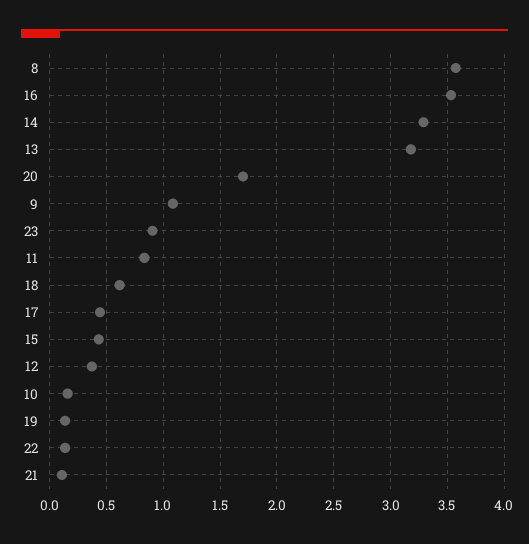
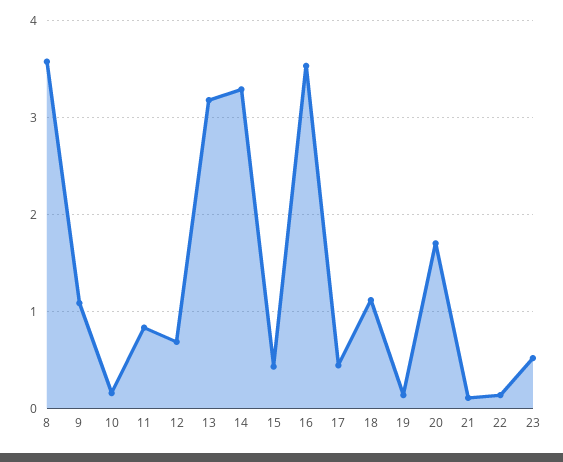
  {
    "8": 3.6,
    "16": 3.5,
    "14": 3.3,
    "13": 3.2,
    "20": 1.7,
    "9": 1.1,
-   "23": 0.9,
+   "23": 0.5,
    "11": 0.8,
-   "18": 0.6,
+   "18": 1.1,
    "17": 0.4,
    "15": 0.4,
-   "12": 0.4,
+   "12": 0.7,
    "10": 0.2,
    "19": 0.1,
    "22": 0.1,
    "21": 0.1
  }

